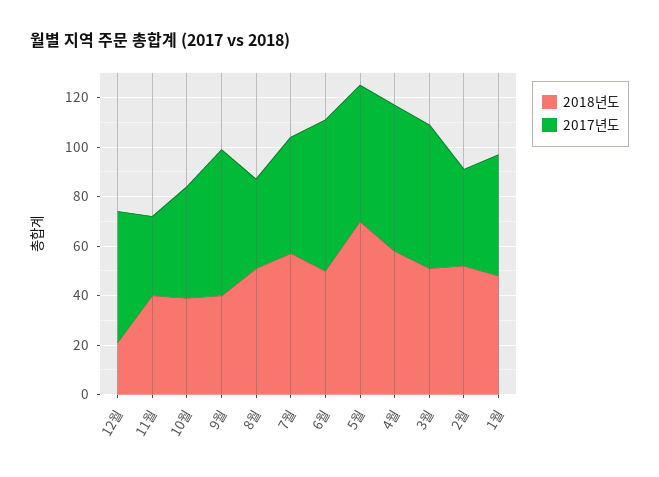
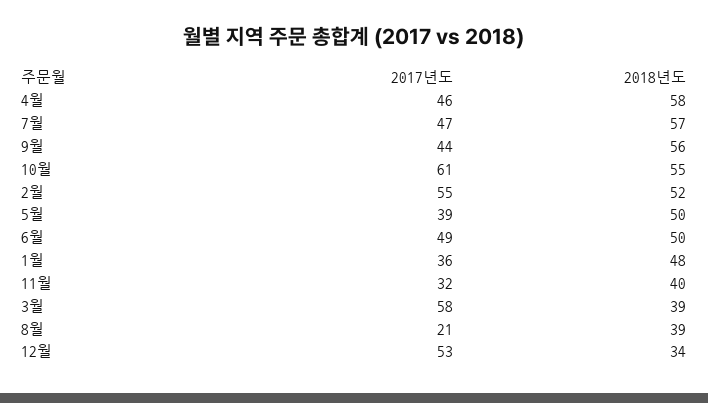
  {
    "2018년도": {
-     "12월": 20,
+     "12월": 34,
      "11월": 40,
-     "10월": 40,
+     "10월": 55,
-     "9월": 40,
+     "9월": 56,
-     "8월": 50,
+     "8월": 39,
      "7월": 57,
      "6월": 50,
-     "5월": 70,
+     "5월": 50,
      "4월": 58,
-     "3월": 50,
+     "3월": 39,
      "2월": 52,
      "1월": 48
    },
    "2017년도": {
      "12월": 53,
      "11월": 32,
-     "10월": 45,
+     "10월": 61,
-     "9월": 60,
+     "9월": 44,
-     "8월": 35,
+     "8월": 21,
      "7월": 47,
-     "6월": 60,
+     "6월": 49,
-     "5월": 55,
+     "5월": 39,
-     "4월": 60,
+     "4월": 46,
      "3월": 58,
-     "2월": 40,
+     "2월": 55,
-     "1월": 50
+     "1월": 36
    }
  }

